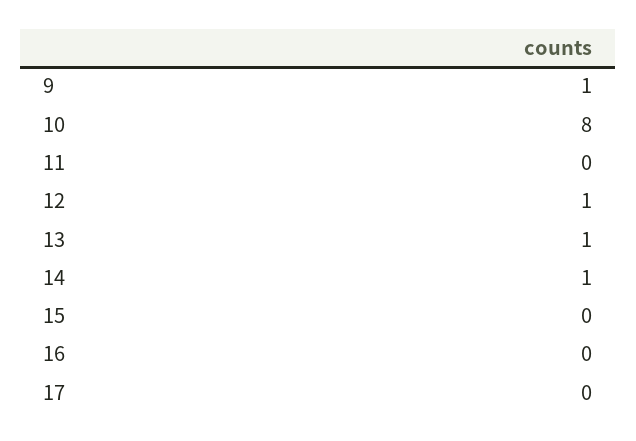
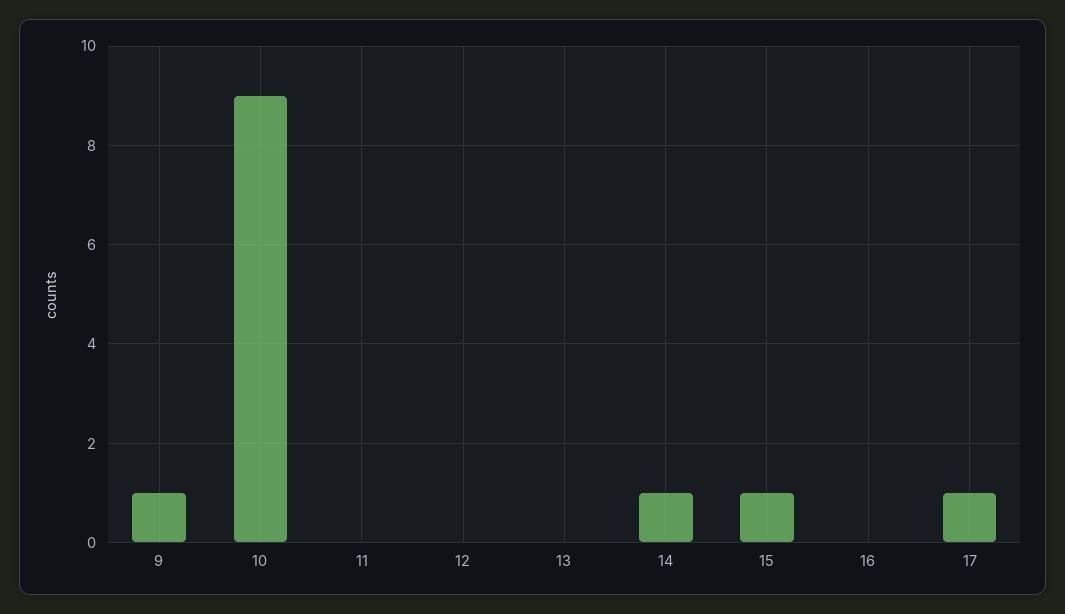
  {
    "9": 1,
-   "10": 8,
+   "10": 9,
    "11": 0,
-   "12": 1,
+   "12": 0,
-   "13": 1,
+   "13": 0,
    "14": 1,
-   "15": 0,
+   "15": 1,
    "16": 0,
-   "17": 0
+   "17": 1
  }

